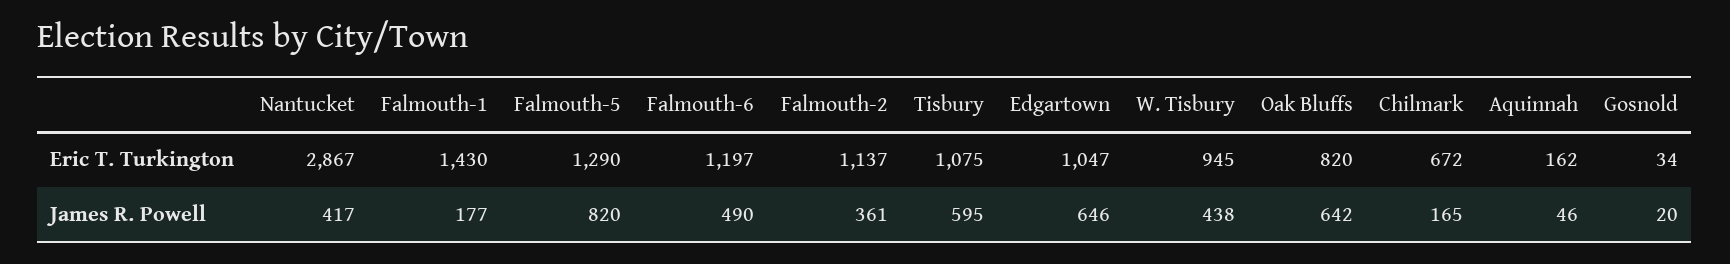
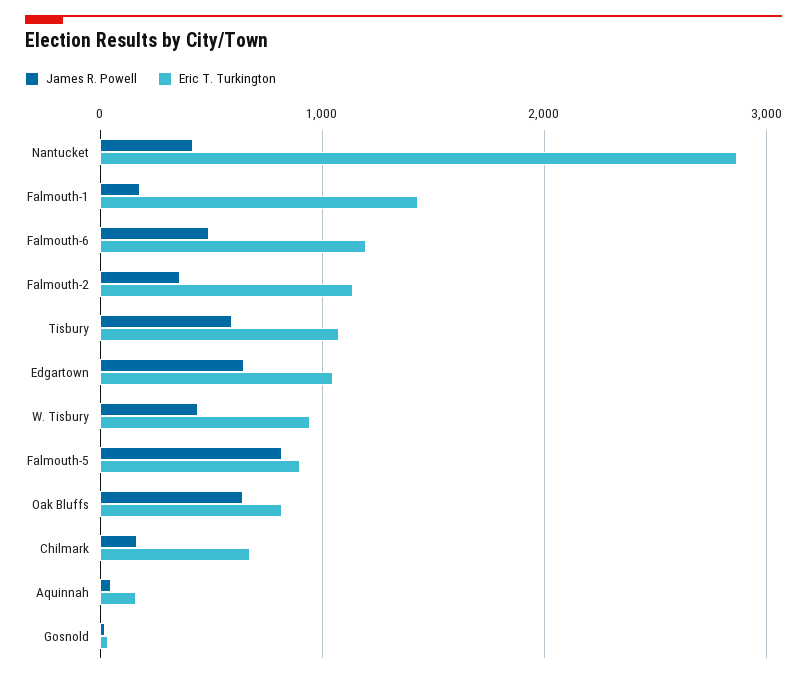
  {
    "Eric T. Turkington": {
      "Nantucket": 2867,
      "Falmouth-1": 1430,
-     "Falmouth-5": 1290,
+     "Falmouth-5": 900,
      "Falmouth-6": 1197,
      "Falmouth-2": 1137,
      "Tisbury": 1075,
      "Edgartown": 1047,
      "W. Tisbury": 945,
      "Oak Bluffs": 820,
      "Chilmark": 672,
      "Aquinnah": 162,
      "Gosnold": 34
    },
    "James R. Powell": {
      "Nantucket": 417,
      "Falmouth-1": 177,
      "Falmouth-5": 820,
      "Falmouth-6": 490,
      "Falmouth-2": 361,
      "Tisbury": 595,
      "Edgartown": 646,
      "W. Tisbury": 438,
      "Oak Bluffs": 642,
      "Chilmark": 165,
      "Aquinnah": 46,
      "Gosnold": 20
    }
  }

